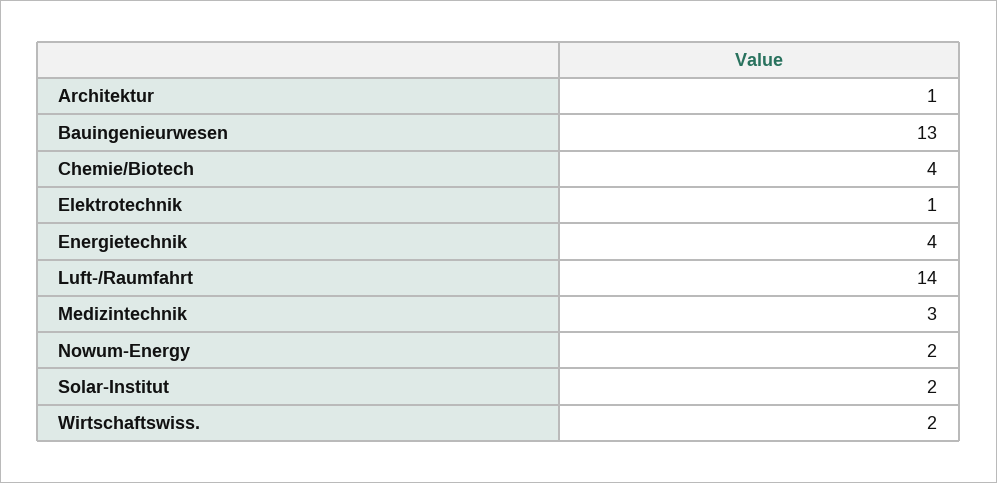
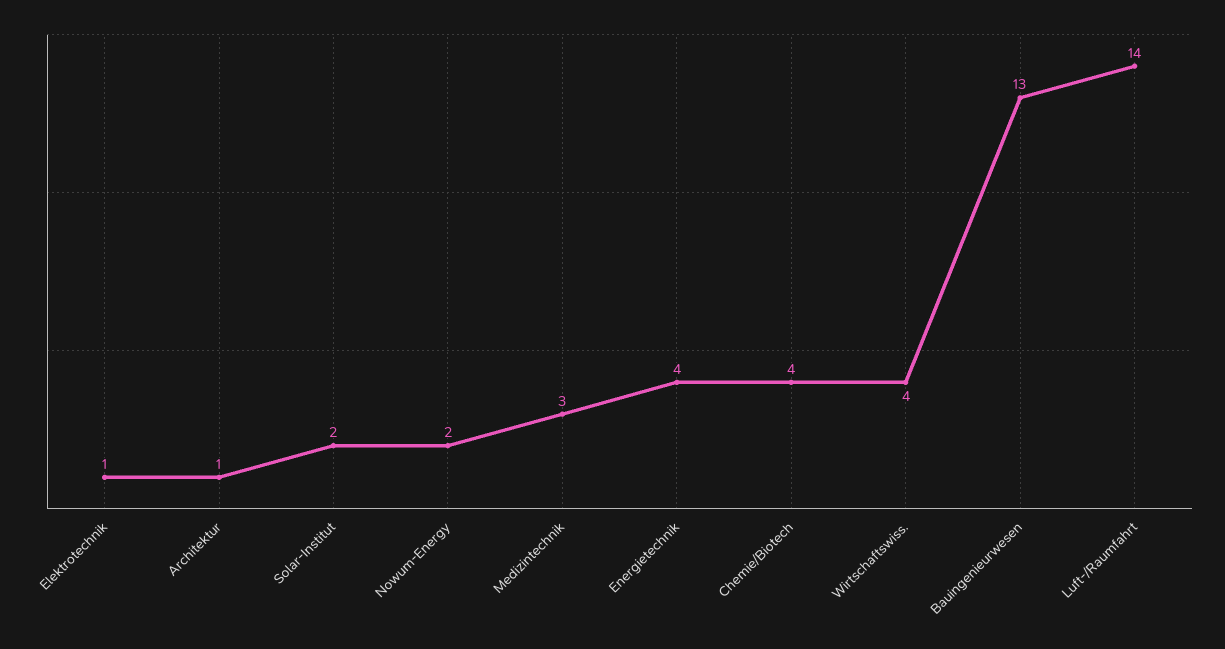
  {
    "Architektur": 1,
    "Bauingenieurwesen": 13,
    "Chemie/Biotech": 4,
    "Elektrotechnik": 1,
    "Energietechnik": 4,
    "Luft-/Raumfahrt": 14,
    "Medizintechnik": 3,
    "Nowum-Energy": 2,
    "Solar-Institut": 2,
-   "Wirtschaftswiss.": 2
+   "Wirtschaftswiss.": 4
  }

